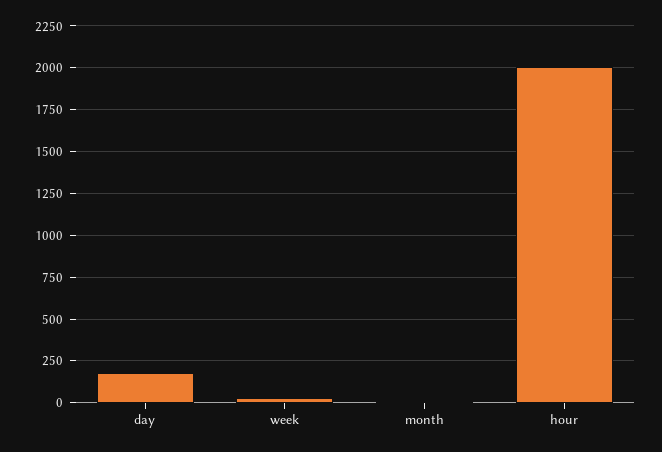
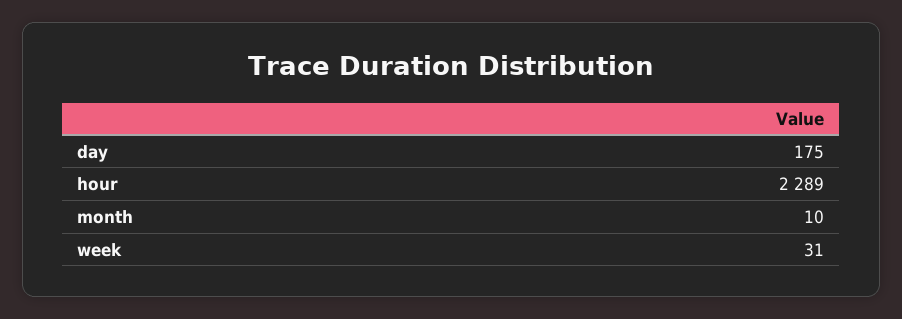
  {
    "day": 175,
    "week": 31,
    "month": 10,
-   "hour": 2000
+   "hour": 2289
  }

